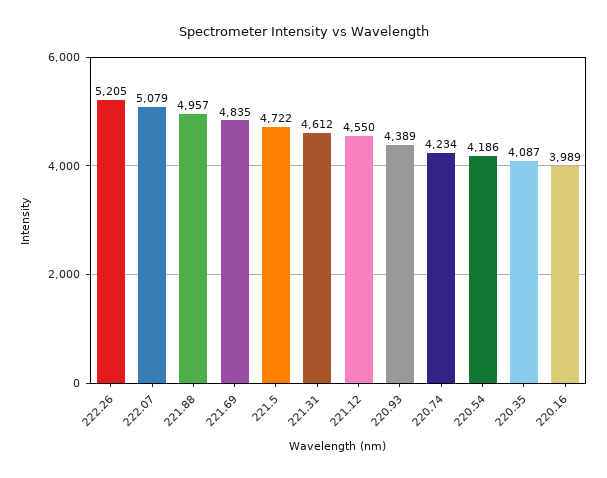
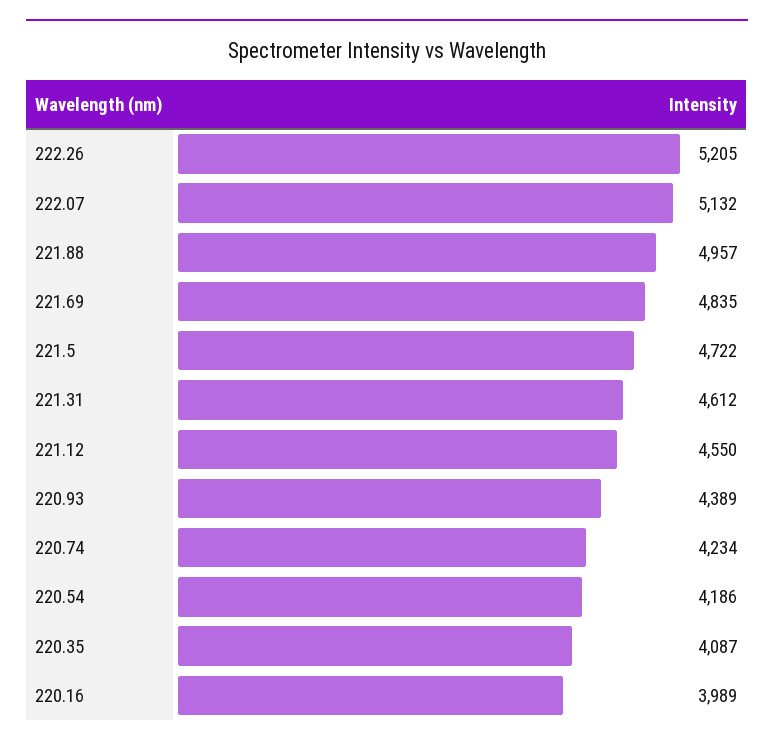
  {
    "222.26": 5205,
-   "222.07": 5079,
+   "222.07": 5132,
    "221.88": 4957,
    "221.69": 4835,
    "221.5": 4722,
    "221.31": 4612,
    "221.12": 4550,
    "220.93": 4389,
    "220.74": 4234,
    "220.54": 4186,
    "220.35": 4087,
    "220.16": 3989
  }

